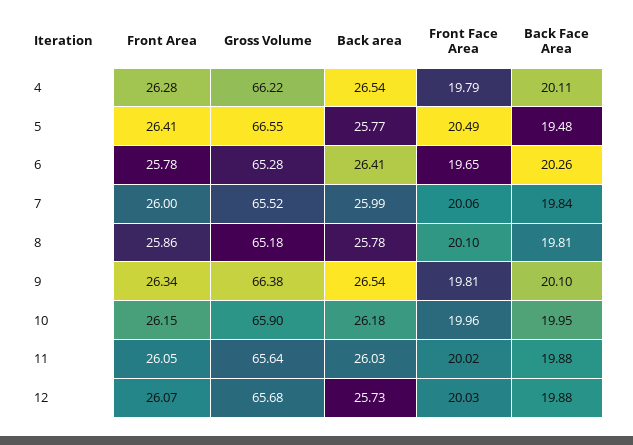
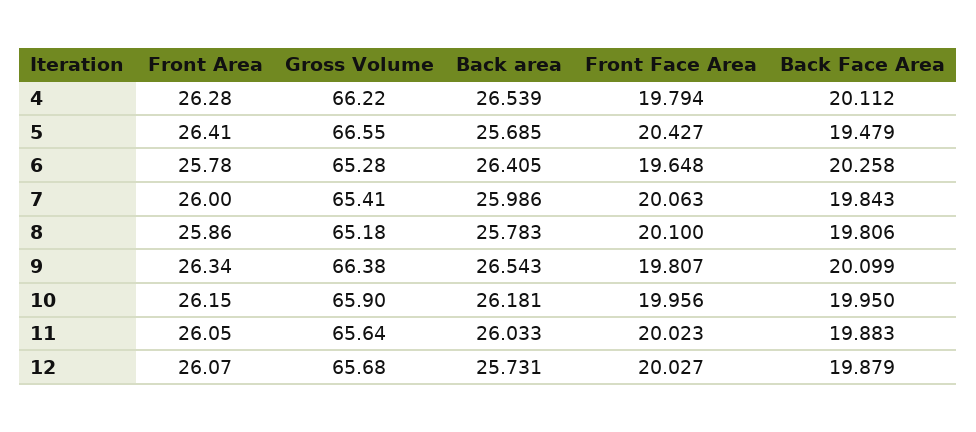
  {
    "Front Area": {
      "4": 26.28,
      "5": 26.41,
      "6": 25.78,
      "7": 26,
      "8": 25.86,
      "9": 26.34,
      "10": 26.15,
      "11": 26.05,
      "12": 26.07
    },
    "Gross Volume": {
      "4": 66.22,
      "5": 66.55,
      "6": 65.28,
-     "7": 65.52,
+     "7": 65.41,
      "8": 65.18,
      "9": 66.38,
      "10": 65.9,
      "11": 65.64,
      "12": 65.68
    },
    "Back area": {
      "4": 26.539,
-     "5": 25.77,
+     "5": 25.685,
      "6": 26.405,
      "7": 25.986,
      "8": 25.783,
      "9": 26.543,
      "10": 26.181,
      "11": 26.033,
      "12": 25.731
    },
    "Front Face Area": {
      "4": 19.794,
-     "5": 20.49,
+     "5": 20.427,
      "6": 19.648,
      "7": 20.063,
      "8": 20.1,
      "9": 19.807,
      "10": 19.956,
      "11": 20.023,
      "12": 20.027
    },
    "Back Face Area": {
      "4": 20.112,
      "5": 19.479,
      "6": 20.258,
      "7": 19.843,
      "8": 19.806,
      "9": 20.099,
      "10": 19.95,
      "11": 19.883,
      "12": 19.879
    }
  }

